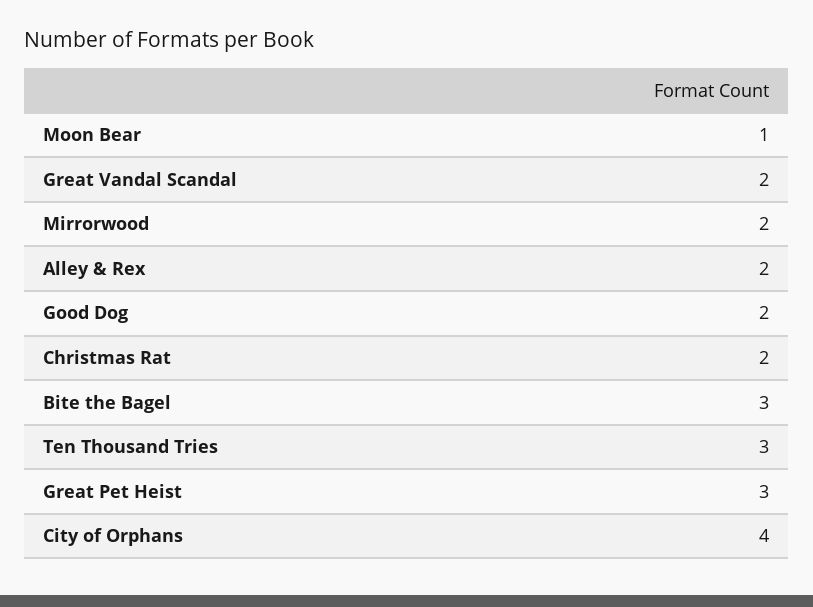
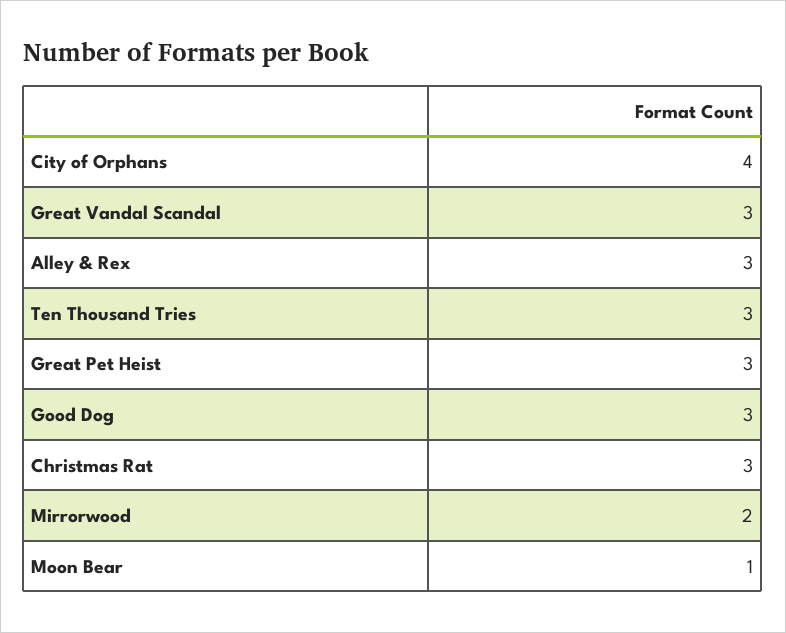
  {
    "Moon Bear": 1,
-   "Great Vandal Scandal": 2,
+   "Great Vandal Scandal": 3,
    "Mirrorwood": 2,
-   "Alley & Rex": 2,
+   "Alley & Rex": 3,
-   "Good Dog": 2,
+   "Good Dog": 3,
-   "Christmas Rat": 2,
+   "Christmas Rat": 3,
-   "Bite the Bagel": 3,
    "Ten Thousand Tries": 3,
    "Great Pet Heist": 3,
    "City of Orphans": 4
  }

